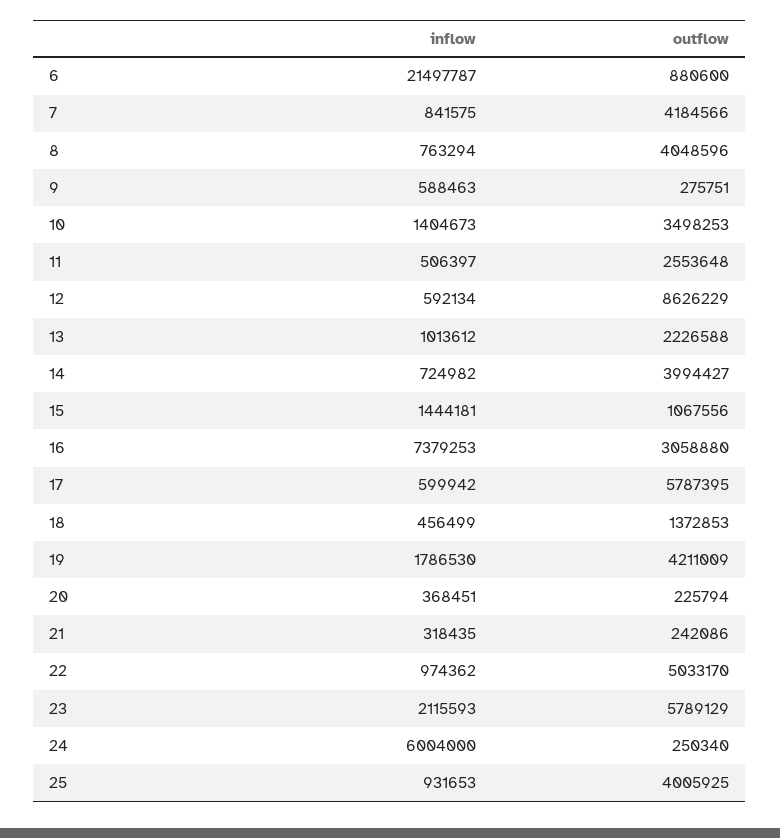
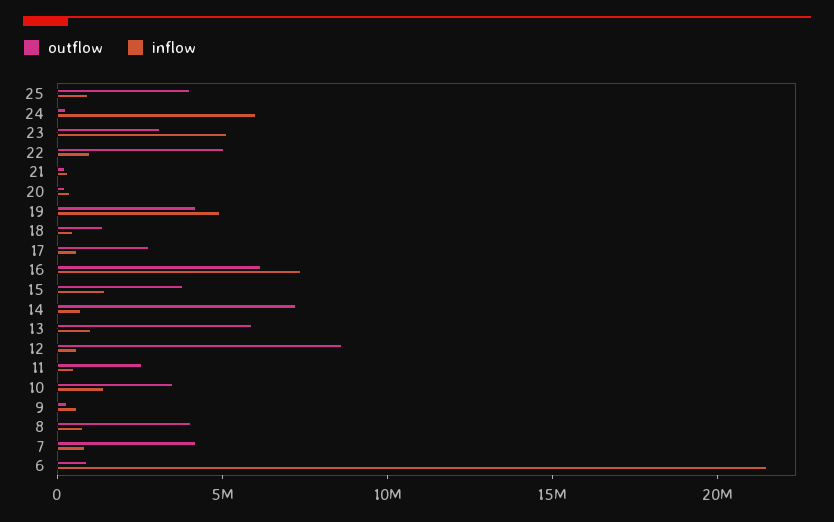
  {
    "inflow": {
      "6": 21497787,
      "7": 841575,
      "8": 763294,
      "9": 588463,
      "10": 1404673,
      "11": 506397,
      "12": 592134,
      "13": 1013612,
      "14": 724982,
      "15": 1444181,
      "16": 7379253,
      "17": 599942,
      "18": 456499,
-     "19": 1786530,
+     "19": 5000000,
      "20": 368451,
      "21": 318435,
      "22": 974362,
-     "23": 2115593,
+     "23": 5000000,
      "24": 6004000,
      "25": 931653
    },
    "outflow": {
      "6": 880600,
      "7": 4184566,
      "8": 4048596,
      "9": 275751,
      "10": 3498253,
      "11": 2553648,
      "12": 8626229,
-     "13": 2226588,
+     "13": 6000000,
-     "14": 3994427,
+     "14": 7000000,
-     "15": 1067556,
+     "15": 4000000,
-     "16": 3058880,
+     "16": 6000000,
-     "17": 5787395,
+     "17": 3000000,
      "18": 1372853,
      "19": 4211009,
      "20": 225794,
      "21": 242086,
      "22": 5033170,
-     "23": 5789129,
+     "23": 3000000,
      "24": 250340,
      "25": 4005925
    }
  }

